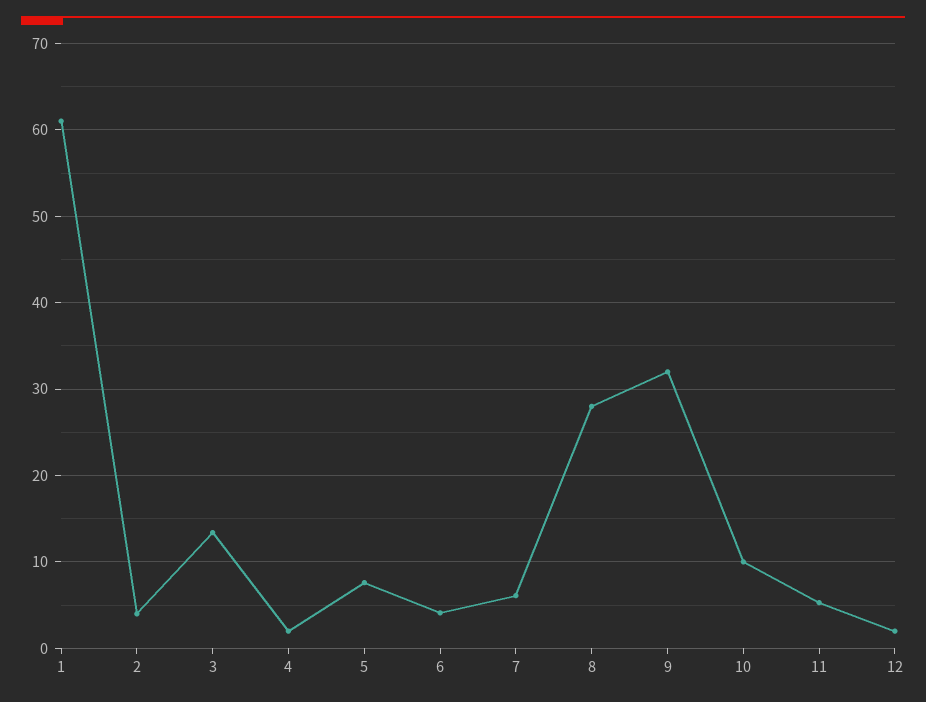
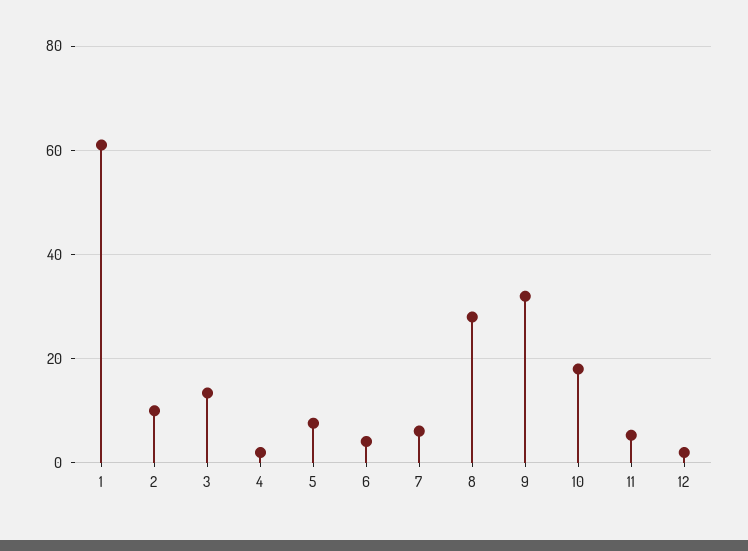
  {
    "1": 61,
-   "2": 4,
+   "2": 10,
    "3": 13,
    "4": 2,
    "5": 8,
    "6": 4,
    "7": 6,
    "8": 28,
    "9": 32,
-   "10": 10,
+   "10": 18,
    "11": 5,
    "12": 2
  }

